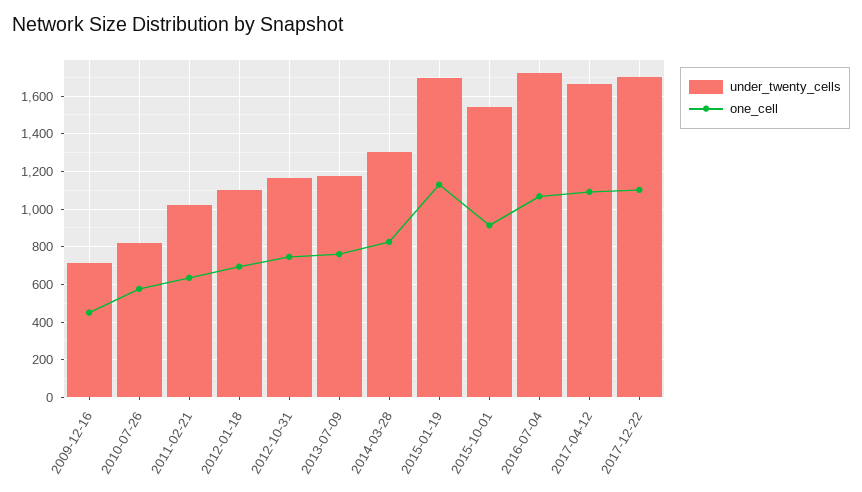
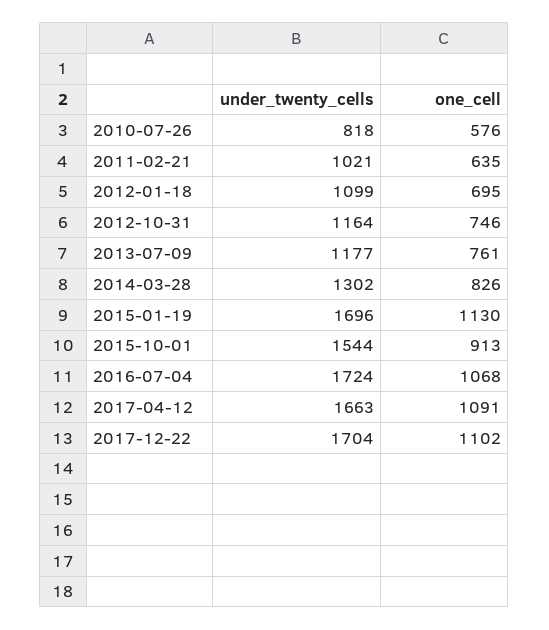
  {
    "under_twenty_cells": {
-     "2009-12-16": 700,
      "2010-07-26": 818,
      "2011-02-21": 1021,
      "2012-01-18": 1099,
      "2012-10-31": 1164,
      "2013-07-09": 1177,
      "2014-03-28": 1302,
      "2015-01-19": 1696,
      "2015-10-01": 1544,
      "2016-07-04": 1724,
      "2017-04-12": 1663,
      "2017-12-22": 1704
    },
    "one_cell": {
-     "2009-12-16": 450,
      "2010-07-26": 576,
      "2011-02-21": 635,
      "2012-01-18": 695,
      "2012-10-31": 746,
      "2013-07-09": 761,
      "2014-03-28": 826,
      "2015-01-19": 1130,
      "2015-10-01": 913,
      "2016-07-04": 1068,
      "2017-04-12": 1091,
      "2017-12-22": 1102
    }
  }

